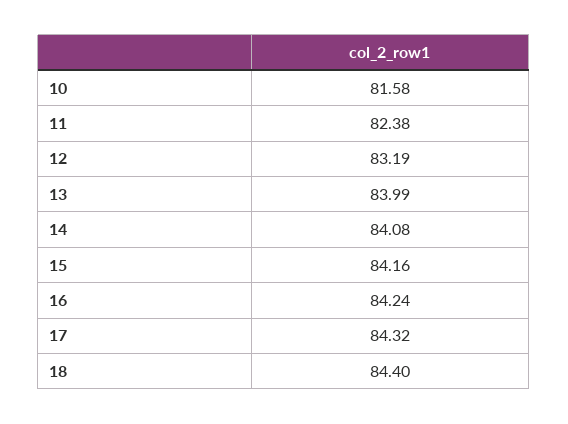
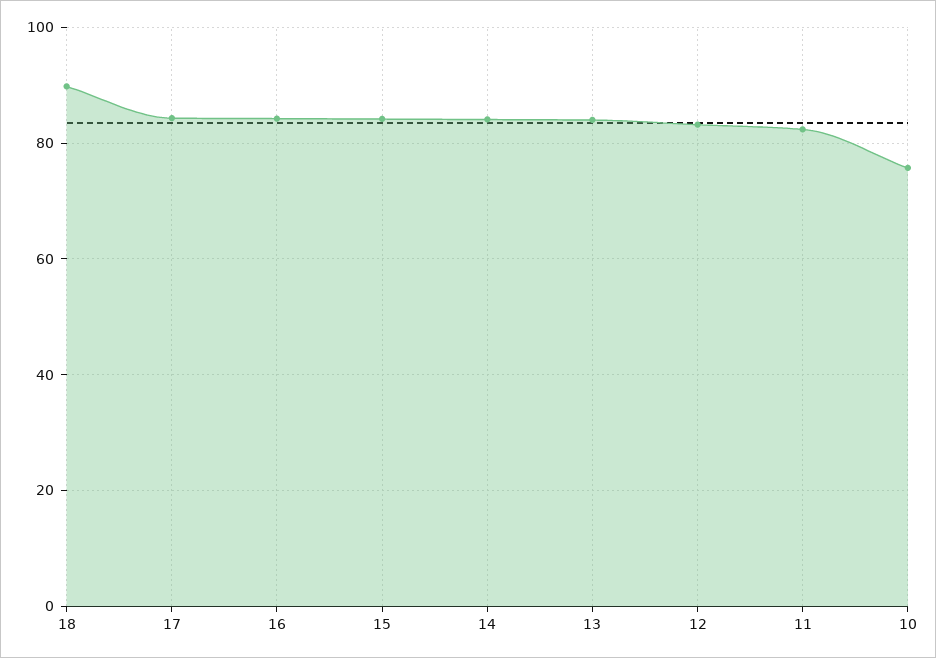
  {
-   "10": 81.58,
+   "10": 76,
    "11": 82.38,
    "12": 83.19,
    "13": 83.99,
    "14": 84.08,
    "15": 84.16,
    "16": 84.24,
    "17": 84.32,
-   "18": 84.4
+   "18": 90
  }

